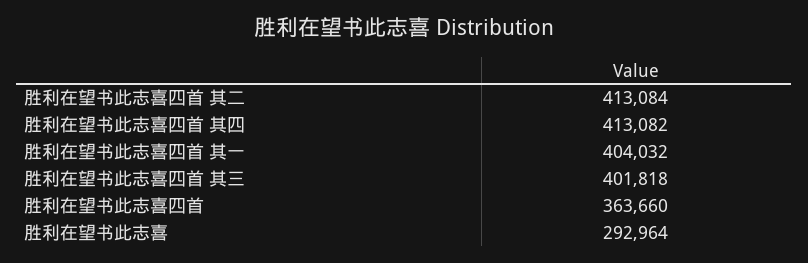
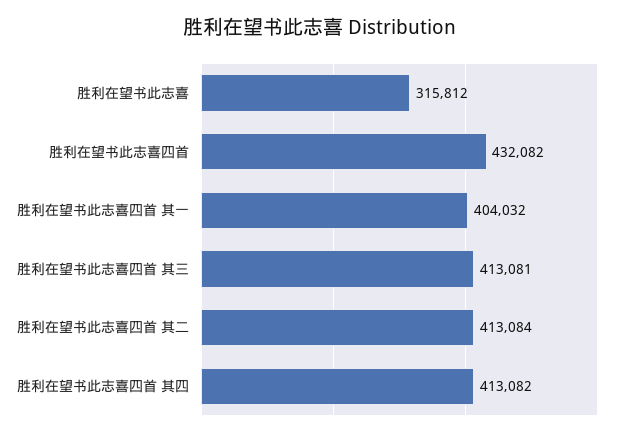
  {
    "胜利在望书此志喜四首 其二": 413084,
    "胜利在望书此志喜四首 其四": 413082,
    "胜利在望书此志喜四首 其一": 404032,
-   "胜利在望书此志喜四首 其三": 401818,
+   "胜利在望书此志喜四首 其三": 413081,
-   "胜利在望书此志喜四首": 363660,
+   "胜利在望书此志喜四首": 432082,
-   "胜利在望书此志喜": 292964
+   "胜利在望书此志喜": 315812
  }

